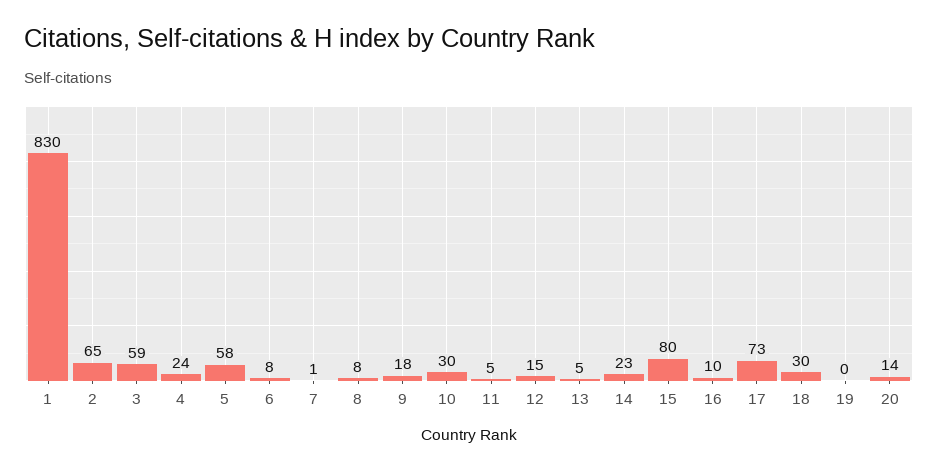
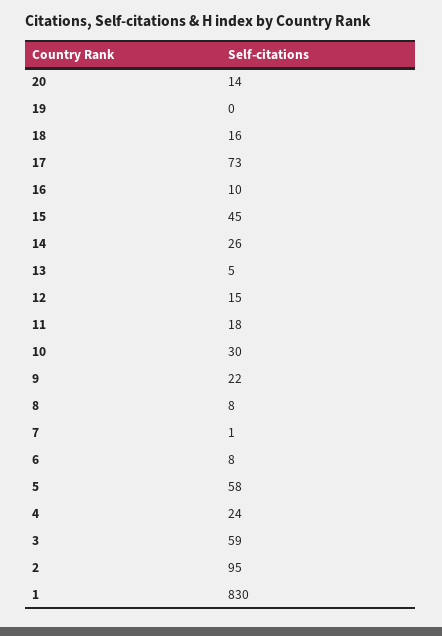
  {
    "1": 830,
-   "2": 65,
+   "2": 95,
    "3": 59,
    "4": 24,
    "5": 58,
    "6": 8,
    "7": 1,
    "8": 8,
-   "9": 18,
+   "9": 22,
    "10": 30,
-   "11": 5,
+   "11": 18,
    "12": 15,
    "13": 5,
-   "14": 23,
+   "14": 26,
-   "15": 80,
+   "15": 45,
    "16": 10,
    "17": 73,
-   "18": 30,
+   "18": 16,
    "19": 0,
    "20": 14
  }

